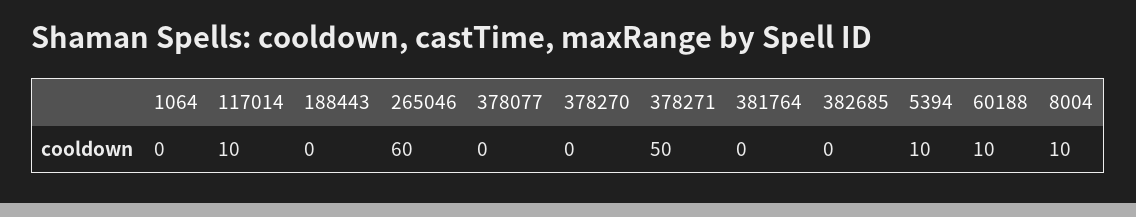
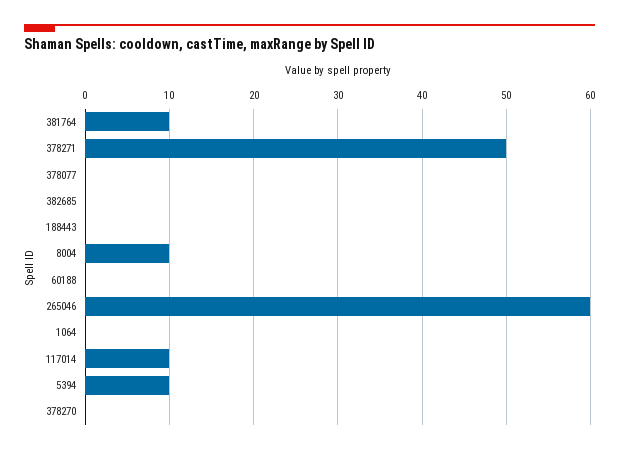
  {
    "1064": 0,
    "117014": 10,
    "188443": 0,
    "265046": 60,
    "378077": 0,
    "378270": 0,
    "378271": 50,
-   "381764": 0,
+   "381764": 10,
    "382685": 0,
    "5394": 10,
-   "60188": 10,
+   "60188": 0,
    "8004": 10
  }

